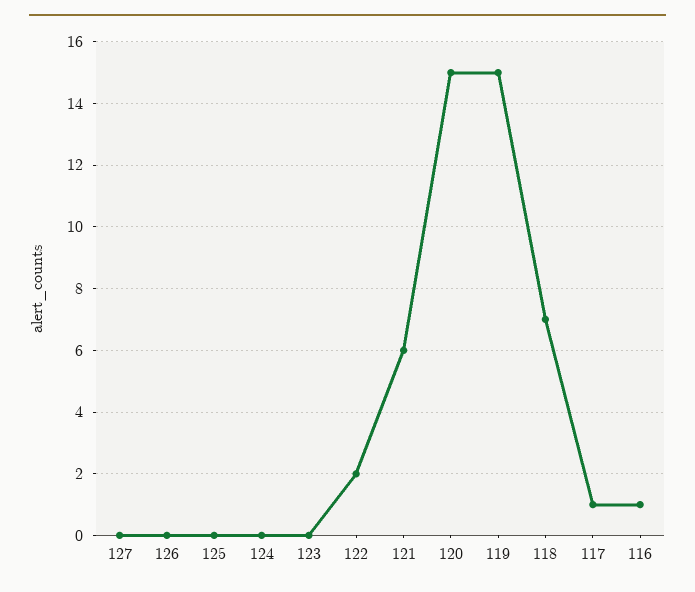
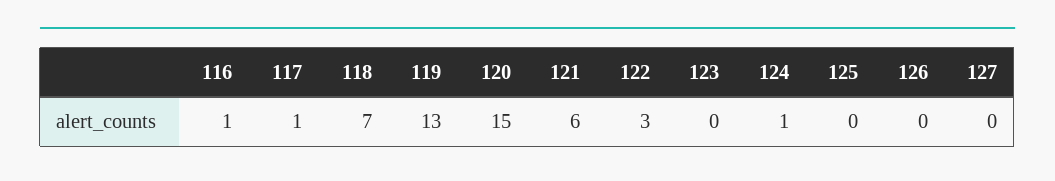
  {
    "127": 0,
    "126": 0,
    "125": 0,
-   "124": 0,
+   "124": 1,
    "123": 0,
-   "122": 2,
+   "122": 3,
    "121": 6,
    "120": 15,
-   "119": 15,
+   "119": 13,
    "118": 7,
    "117": 1,
    "116": 1
  }

